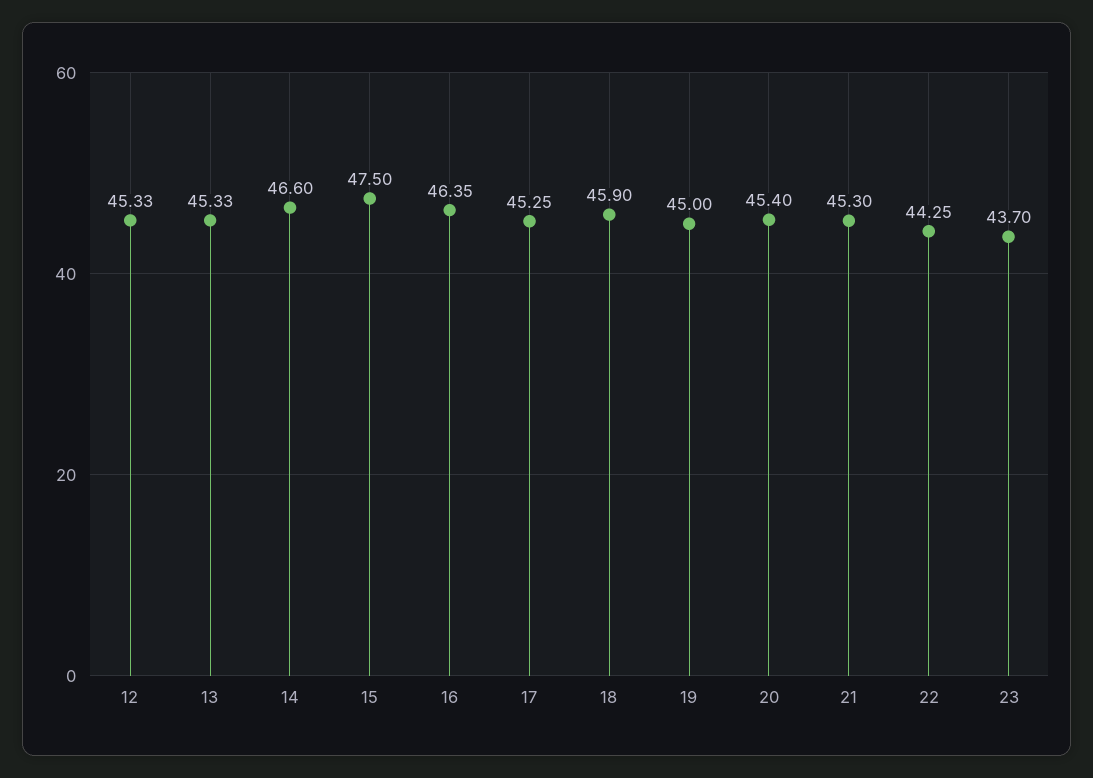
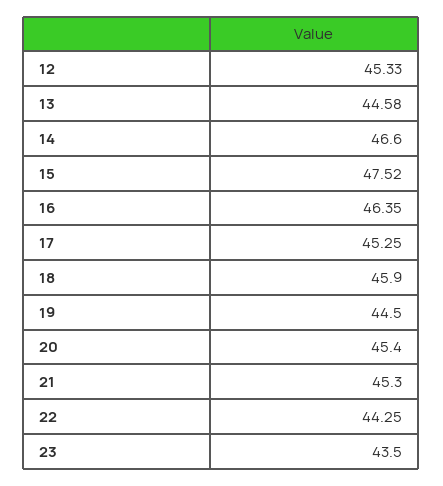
  {
    "12": 45.33,
-   "13": 45.33,
+   "13": 44.58,
    "14": 46.6,
-   "15": 47.5,
+   "15": 47.52,
    "16": 46.35,
    "17": 45.25,
    "18": 45.9,
-   "19": 45,
+   "19": 44.5,
    "20": 45.4,
    "21": 45.3,
    "22": 44.25,
-   "23": 43.7
+   "23": 43.5
  }

